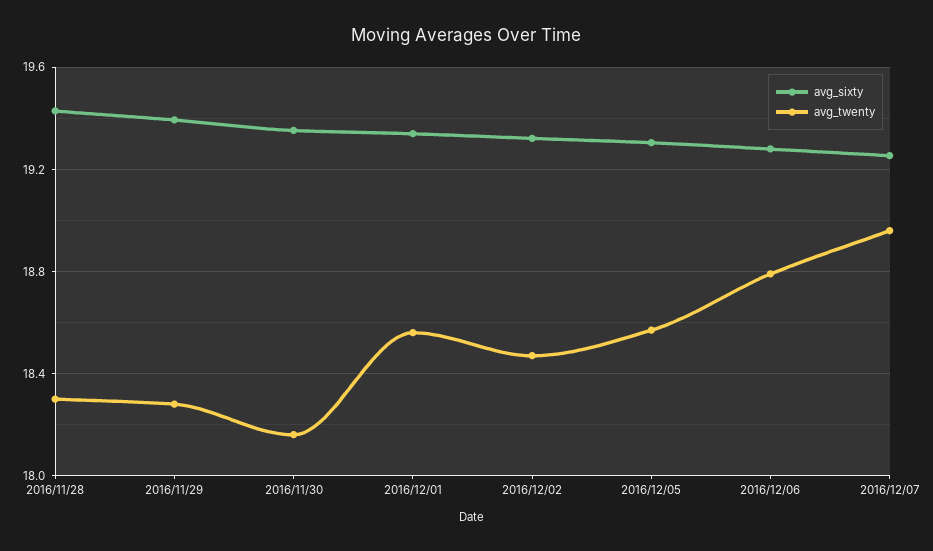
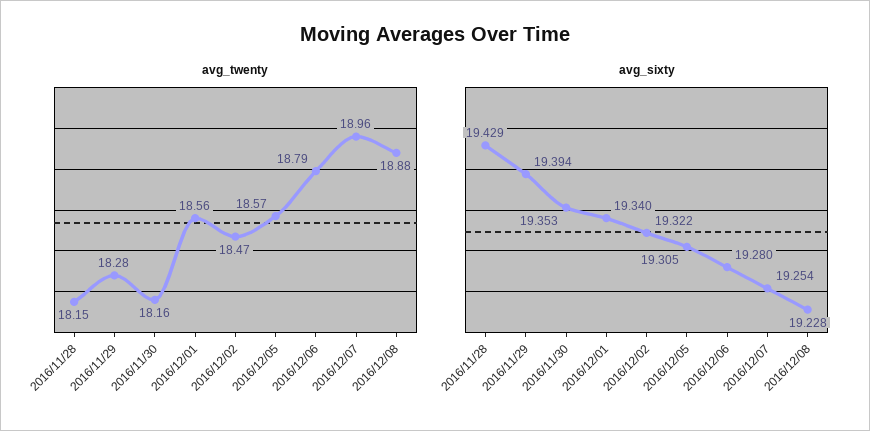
  {
    "avg_sixty": {
      "2016/11/28": 19.429,
      "2016/11/29": 19.394,
      "2016/11/30": 19.353,
      "2016/12/01": 19.34,
      "2016/12/02": 19.322,
      "2016/12/05": 19.305,
      "2016/12/06": 19.28,
-     "2016/12/07": 19.254
+     "2016/12/07": 19.254,
+     "2016/12/08": 19.228
    },
    "avg_twenty": {
-     "2016/11/28": 18.3,
+     "2016/11/28": 18.15,
      "2016/11/29": 18.28,
      "2016/11/30": 18.16,
      "2016/12/01": 18.56,
      "2016/12/02": 18.47,
      "2016/12/05": 18.57,
      "2016/12/06": 18.79,
-     "2016/12/07": 18.96
+     "2016/12/07": 18.96,
+     "2016/12/08": 18.88
    }
  }

